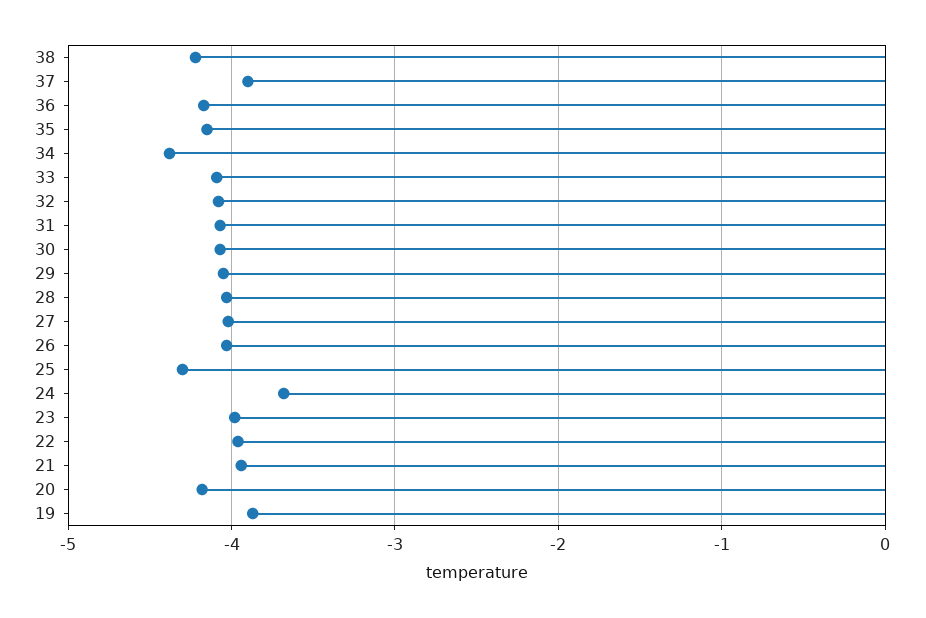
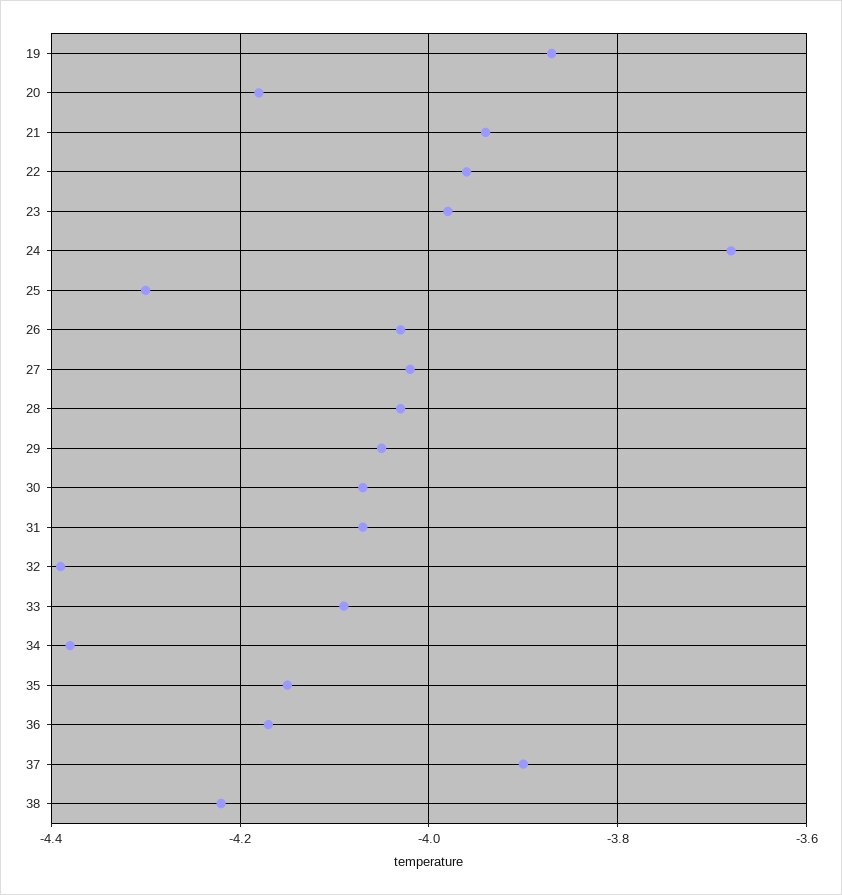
  {
    "38": -4.2,
    "37": -3.9,
    "36": -4.15,
    "35": -4.15,
    "34": -4.4,
    "33": -4.1,
-   "32": -4.1,
+   "32": -4.4,
    "31": -4.05,
    "30": -4.05,
    "29": -4.05,
    "28": -4.05,
    "27": -4,
    "26": -4.05,
    "25": -4.3,
    "24": -3.7,
    "23": -4,
    "22": -3.95,
    "21": -3.95,
    "20": -4.2,
    "19": -3.85
  }

